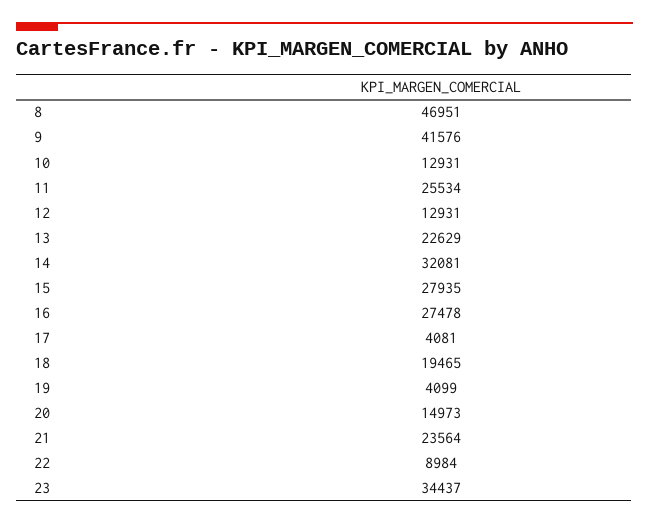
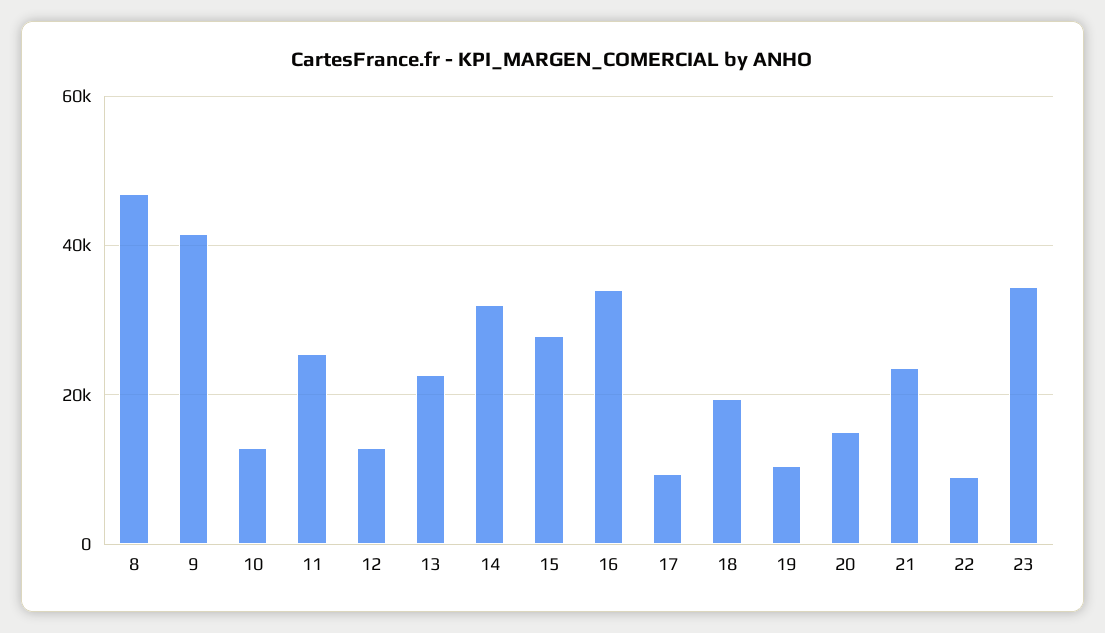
  {
    "8": 46951,
    "9": 41576,
    "10": 12931,
    "11": 25534,
    "12": 12931,
    "13": 22629,
    "14": 32081,
    "15": 27935,
-   "16": 27478,
+   "16": 34000,
-   "17": 4081,
+   "17": 10000,
    "18": 19465,
-   "19": 4099,
+   "19": 10000,
    "20": 14973,
    "21": 23564,
    "22": 8984,
    "23": 34437
  }

